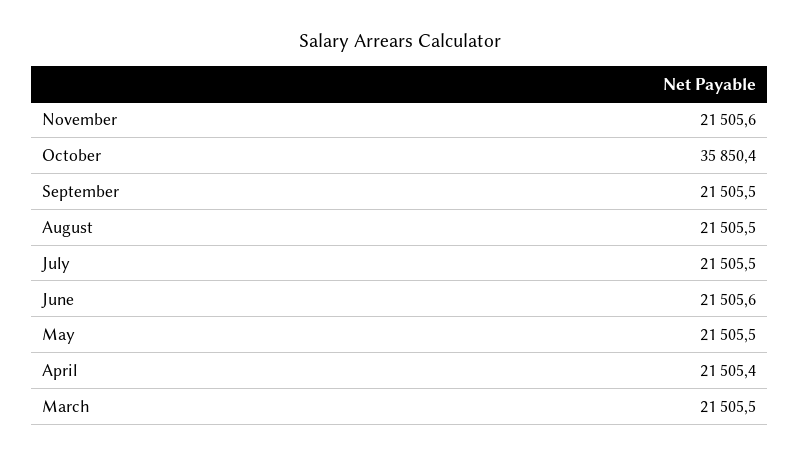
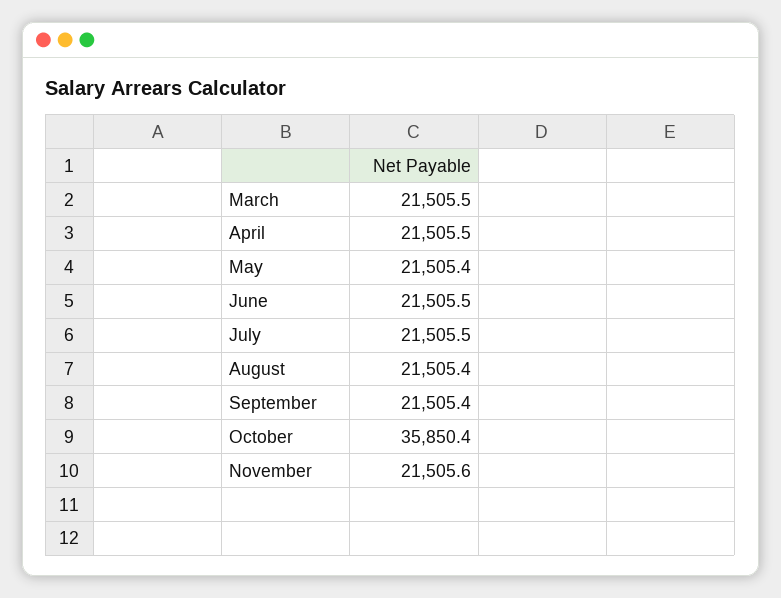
  {
    "November": 21505.6,
    "October": 35850.4,
-   "September": 21505.5,
+   "September": 21505.4,
-   "August": 21505.5,
+   "August": 21505.4,
    "July": 21505.5,
-   "June": 21505.6,
+   "June": 21505.5,
-   "May": 21505.5,
+   "May": 21505.4,
-   "April": 21505.4,
+   "April": 21505.5,
    "March": 21505.5
  }

